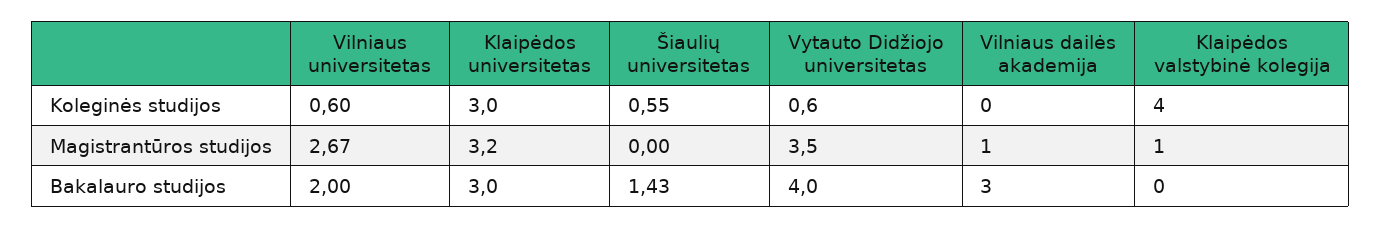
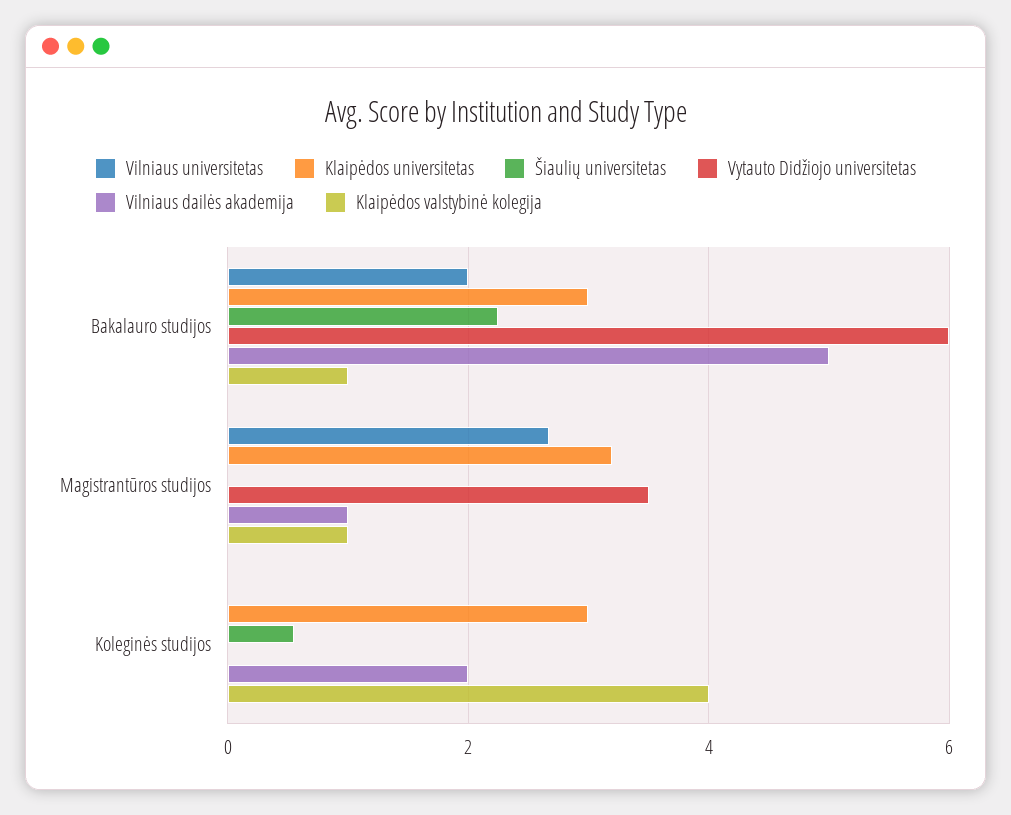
  {
    "Vilniaus universitetas": {
-     "Koleginės studijos": 0.6,
+     "Koleginės studijos": 0,
      "Magistrantūros studijos": 2.67,
      "Bakalauro studijos": 2
    },
    "Klaipėdos universitetas": {
      "Koleginės studijos": 3,
      "Magistrantūros studijos": 3.2,
      "Bakalauro studijos": 3
    },
    "Šiaulių universitetas": {
      "Koleginės studijos": 0.55,
      "Magistrantūros studijos": 0,
-     "Bakalauro studijos": 1.43
+     "Bakalauro studijos": 2.2
    },
    "Vytauto Didžiojo universitetas": {
-     "Koleginės studijos": 0.6,
+     "Koleginės studijos": 0,
      "Magistrantūros studijos": 3.5,
-     "Bakalauro studijos": 4
+     "Bakalauro studijos": 6
    },
    "Vilniaus dailės akademija": {
-     "Koleginės studijos": 0,
+     "Koleginės studijos": 2,
      "Magistrantūros studijos": 1,
-     "Bakalauro studijos": 3
+     "Bakalauro studijos": 5
    },
    "Klaipėdos valstybinė kolegija": {
      "Koleginės studijos": 4,
      "Magistrantūros studijos": 1,
-     "Bakalauro studijos": 0
+     "Bakalauro studijos": 1
    }
  }

